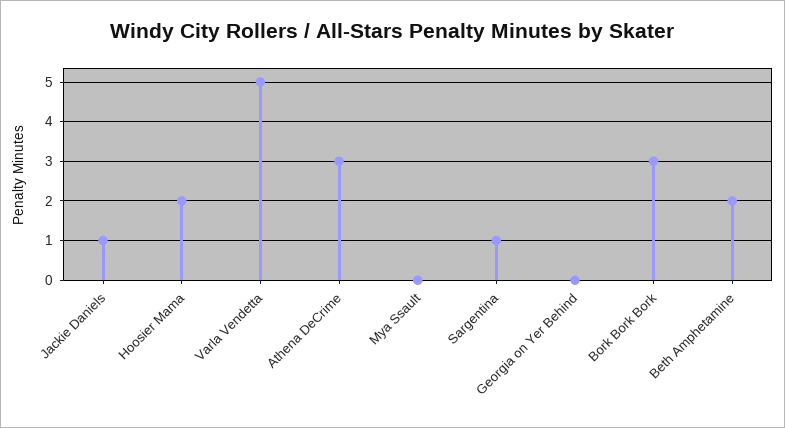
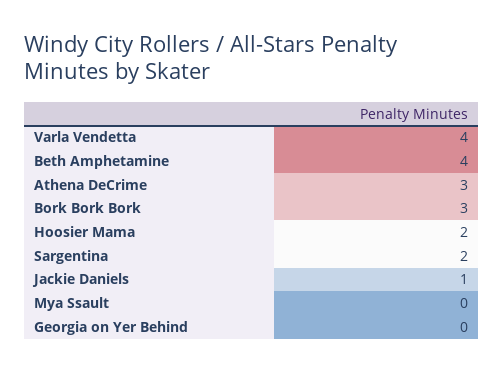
  {
    "Jackie Daniels": 1,
    "Hoosier Mama": 2,
-   "Varla Vendetta": 5,
+   "Varla Vendetta": 4,
    "Athena DeCrime": 3,
    "Mya Ssault": 0,
-   "Sargentina": 1,
+   "Sargentina": 2,
    "Georgia on Yer Behind": 0,
    "Bork Bork Bork": 3,
-   "Beth Amphetamine": 2
+   "Beth Amphetamine": 4
  }

